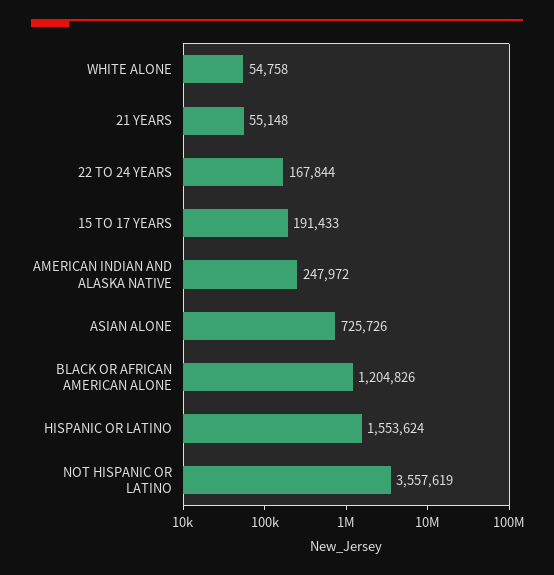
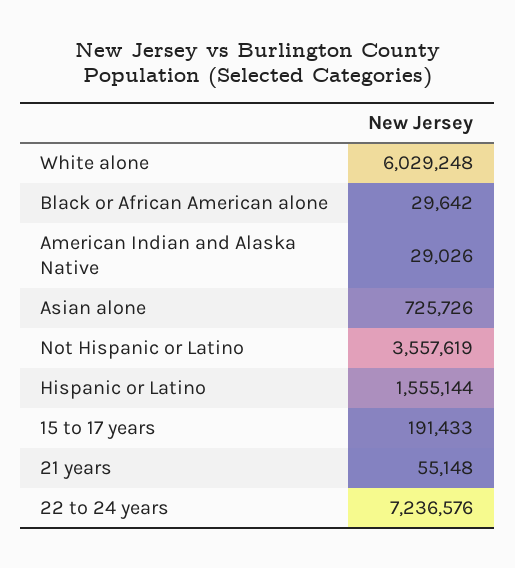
  {
-   "WHITE ALONE": 54758,
+   "WHITE ALONE": 6029248,
    "21 YEARS": 55148,
-   "22 TO 24 YEARS": 167844,
+   "22 TO 24 YEARS": 7236576,
    "15 TO 17 YEARS": 191433,
-   "AMERICAN INDIAN AND ALASKA NATIVE": 247972,
+   "AMERICAN INDIAN AND ALASKA NATIVE": 29026,
    "ASIAN ALONE": 725726,
-   "BLACK OR AFRICAN AMERICAN ALONE": 1204826,
+   "BLACK OR AFRICAN AMERICAN ALONE": 29642,
-   "HISPANIC OR LATINO": 1553624,
+   "HISPANIC OR LATINO": 1555144,
    "NOT HISPANIC OR LATINO": 3557619
  }

